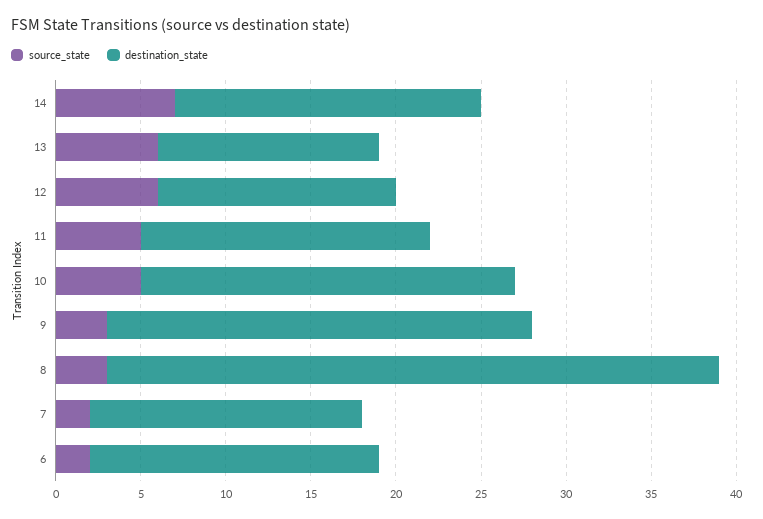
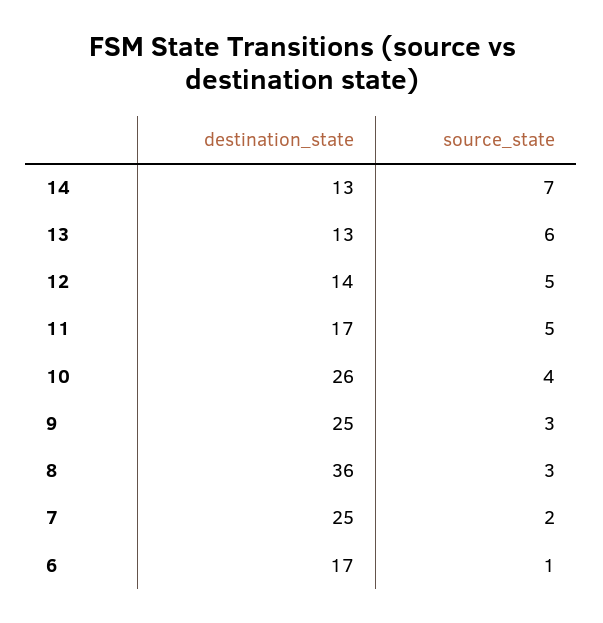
  {
    "source_state": {
      "14": 7,
      "13": 6,
-     "12": 6,
+     "12": 5,
      "11": 5,
-     "10": 5,
+     "10": 4,
      "9": 3,
      "8": 3,
      "7": 2,
-     "6": 2
+     "6": 1
    },
    "destination_state": {
-     "14": 18,
+     "14": 13,
      "13": 13,
      "12": 14,
      "11": 17,
-     "10": 22,
+     "10": 26,
      "9": 25,
      "8": 36,
-     "7": 16,
+     "7": 25,
      "6": 17
    }
  }

